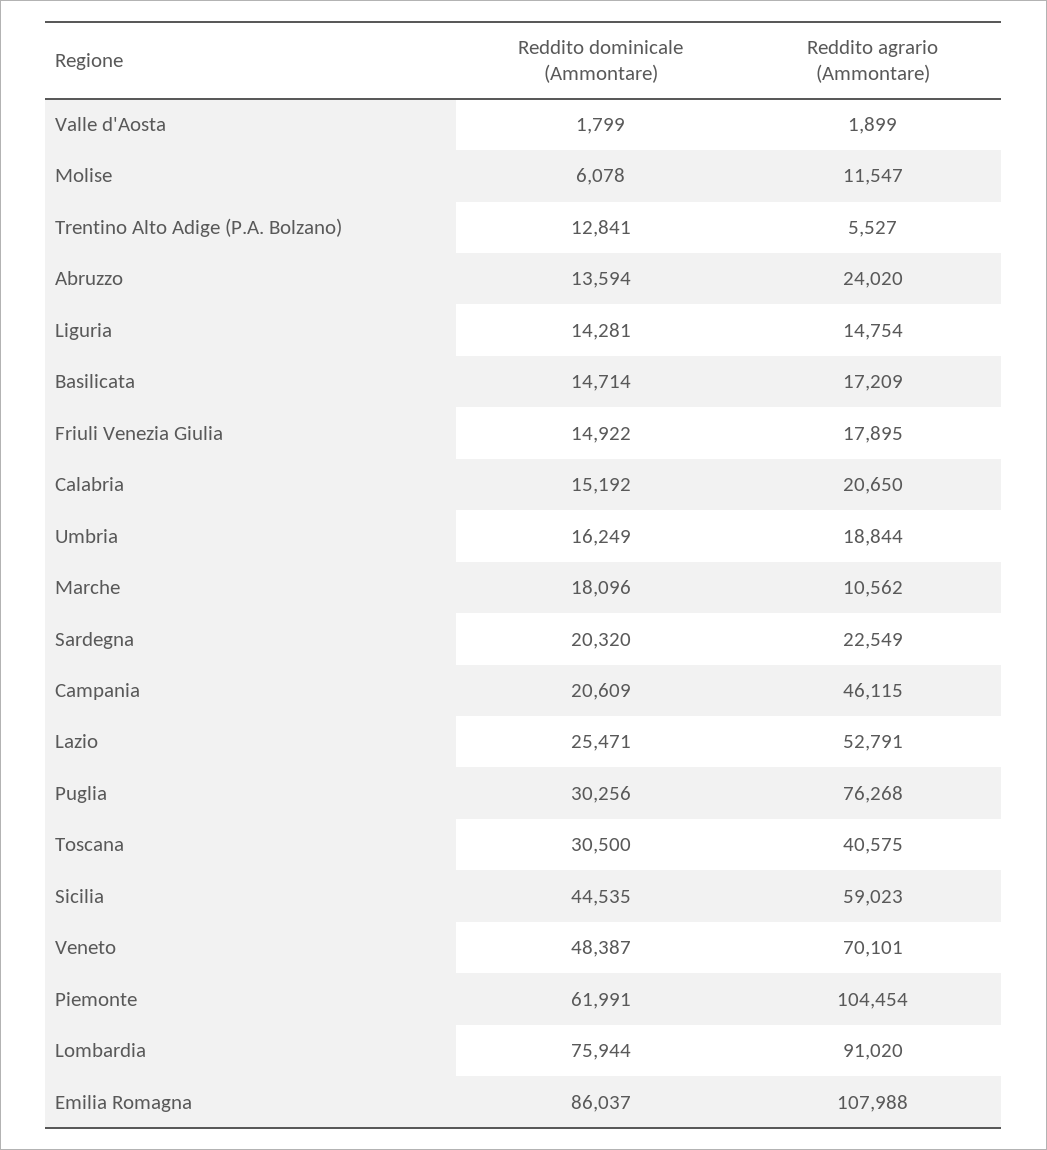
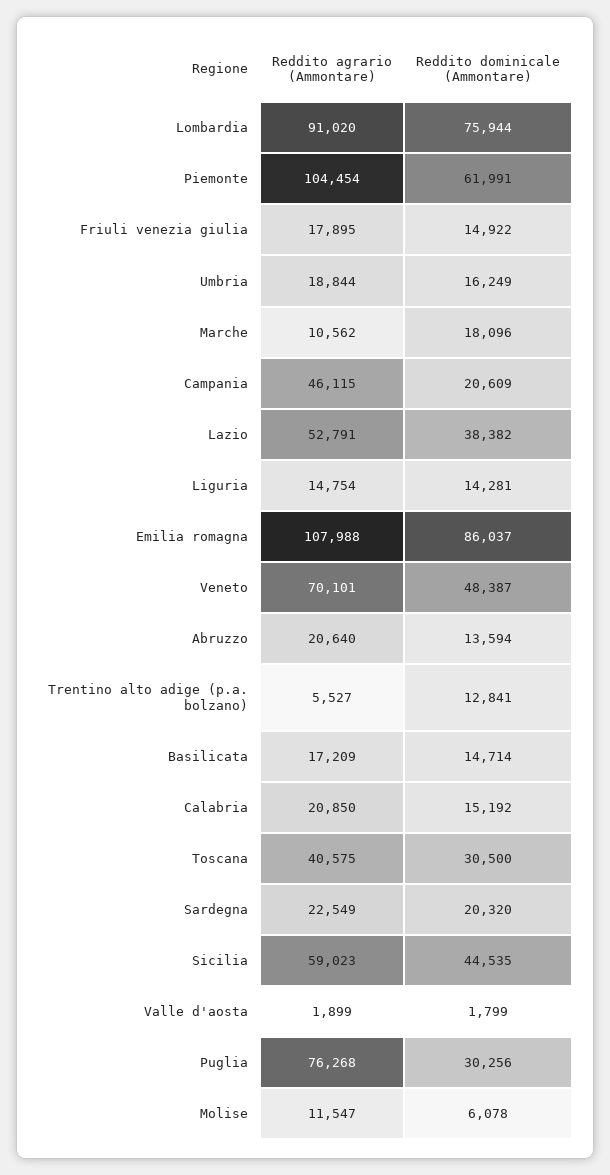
  {
    "Reddito dominicale (Ammontare)": {
      "Valle d'Aosta": 1799,
      "Molise": 6078,
      "Trentino Alto Adige (P.A. Bolzano)": 12841,
      "Abruzzo": 13594,
      "Liguria": 14281,
      "Basilicata": 14714,
      "Friuli Venezia Giulia": 14922,
      "Calabria": 15192,
      "Umbria": 16249,
      "Marche": 18096,
      "Sardegna": 20320,
      "Campania": 20609,
-     "Lazio": 25471,
+     "Lazio": 38382,
      "Puglia": 30256,
      "Toscana": 30500,
      "Sicilia": 44535,
      "Veneto": 48387,
      "Piemonte": 61991,
      "Lombardia": 75944,
      "Emilia Romagna": 86037
    },
    "Reddito agrario (Ammontare)": {
      "Valle d'Aosta": 1899,
      "Molise": 11547,
      "Trentino Alto Adige (P.A. Bolzano)": 5527,
-     "Abruzzo": 24020,
+     "Abruzzo": 20640,
      "Liguria": 14754,
      "Basilicata": 17209,
      "Friuli Venezia Giulia": 17895,
-     "Calabria": 20650,
+     "Calabria": 20850,
      "Umbria": 18844,
      "Marche": 10562,
      "Sardegna": 22549,
      "Campania": 46115,
      "Lazio": 52791,
      "Puglia": 76268,
      "Toscana": 40575,
      "Sicilia": 59023,
      "Veneto": 70101,
      "Piemonte": 104454,
      "Lombardia": 91020,
      "Emilia Romagna": 107988
    }
  }

